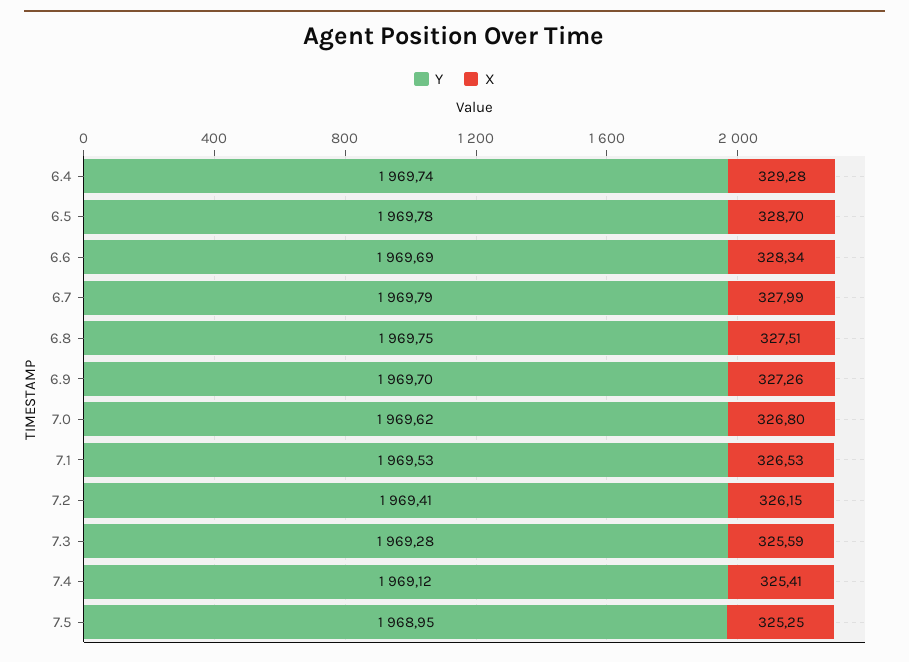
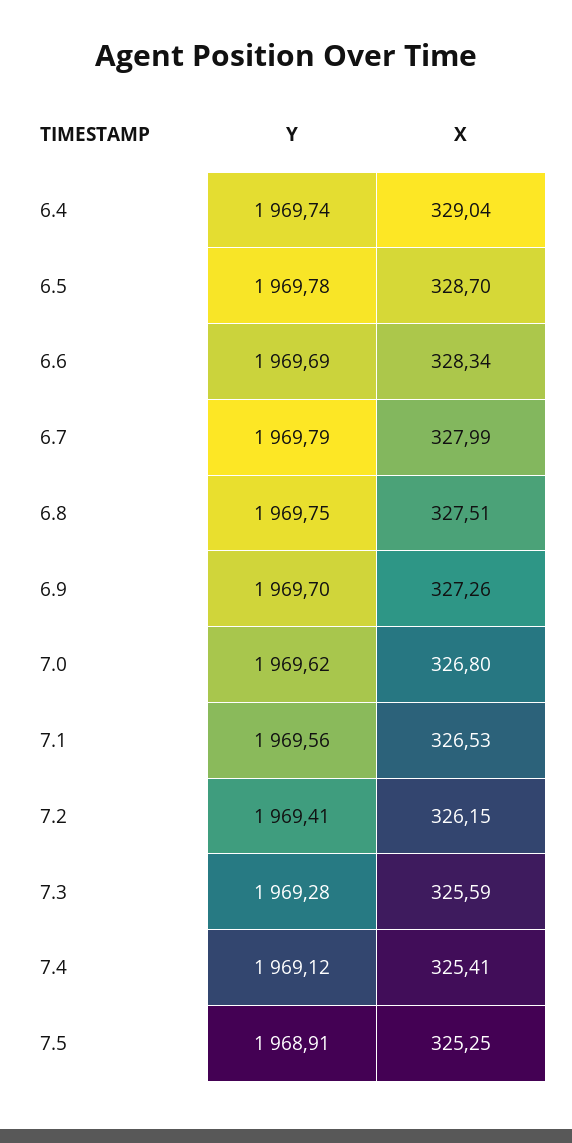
  {
    "Y": {
      "6.4": 1969.74,
      "6.5": 1969.78,
      "6.6": 1969.69,
      "6.7": 1969.79,
      "6.8": 1969.75,
      "6.9": 1969.7,
      "7.0": 1969.62,
-     "7.1": 1969.53,
+     "7.1": 1969.56,
      "7.2": 1969.41,
      "7.3": 1969.28,
      "7.4": 1969.12,
-     "7.5": 1968.95
+     "7.5": 1968.91
    },
    "X": {
-     "6.4": 329.28,
+     "6.4": 329.04,
      "6.5": 328.7,
      "6.6": 328.34,
      "6.7": 327.99,
      "6.8": 327.51,
      "6.9": 327.26,
      "7.0": 326.8,
      "7.1": 326.53,
      "7.2": 326.15,
      "7.3": 325.59,
      "7.4": 325.41,
      "7.5": 325.25
    }
  }

